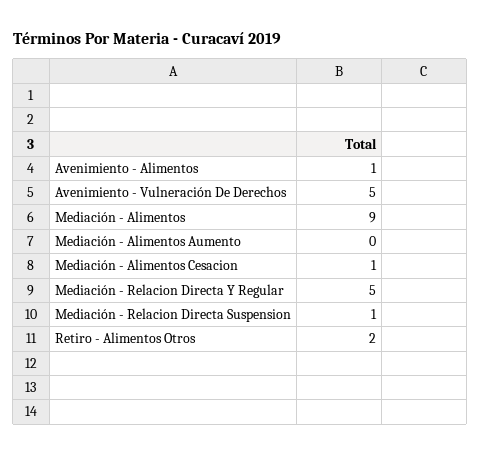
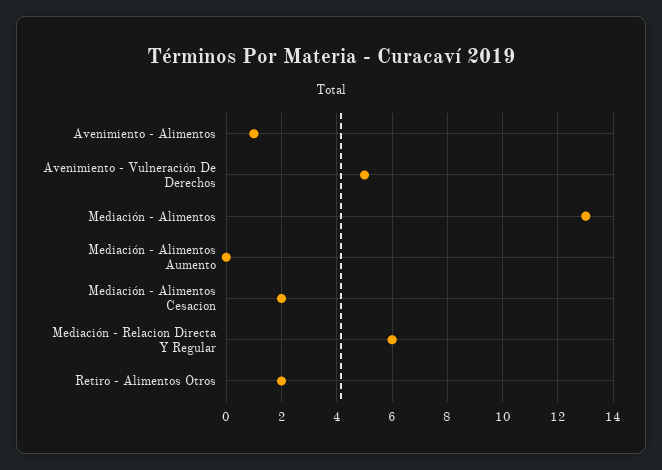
  {
    "Avenimiento - Alimentos": 1,
    "Avenimiento - Vulneración De Derechos": 5,
-   "Mediación - Alimentos": 9,
+   "Mediación - Alimentos": 13,
    "Mediación - Alimentos Aumento": 0,
-   "Mediación - Alimentos Cesacion": 1,
+   "Mediación - Alimentos Cesacion": 2,
-   "Mediación - Relacion Directa Y Regular": 5,
+   "Mediación - Relacion Directa Y Regular": 6,
-   "Mediación - Relacion Directa Suspension": 1,
    "Retiro - Alimentos Otros": 2
  }

